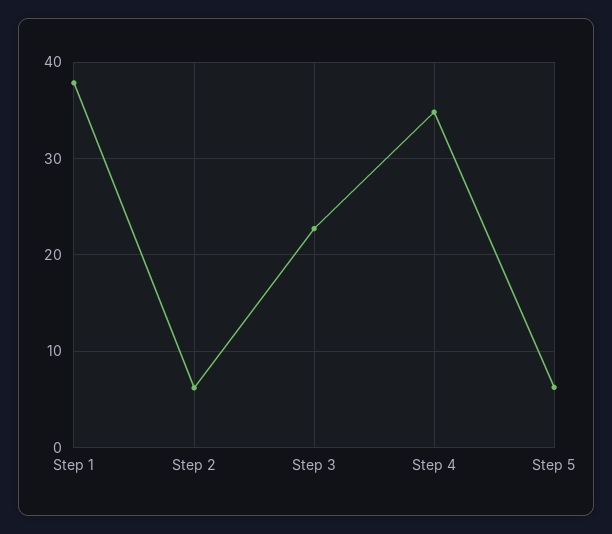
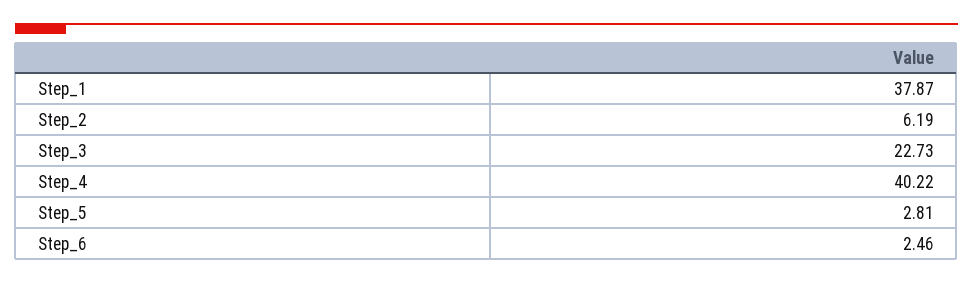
  {
    "Step 1": 37.87,
    "Step 2": 6.19,
    "Step 3": 22.73,
-   "Step 4": 35,
+   "Step 4": 40.22,
-   "Step 5": 6
+   "Step 5": 2.81,
+   "Step_6": 2.46
  }

